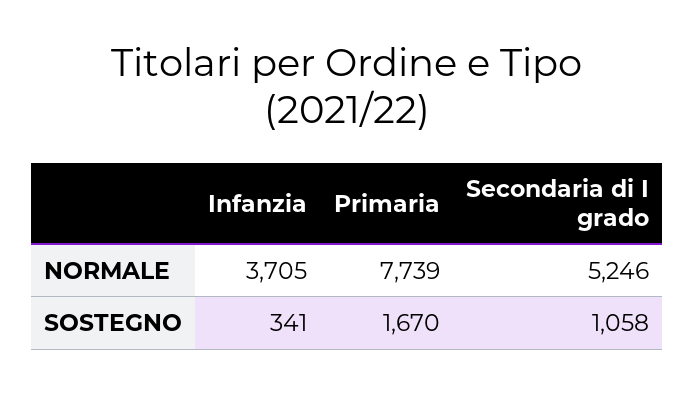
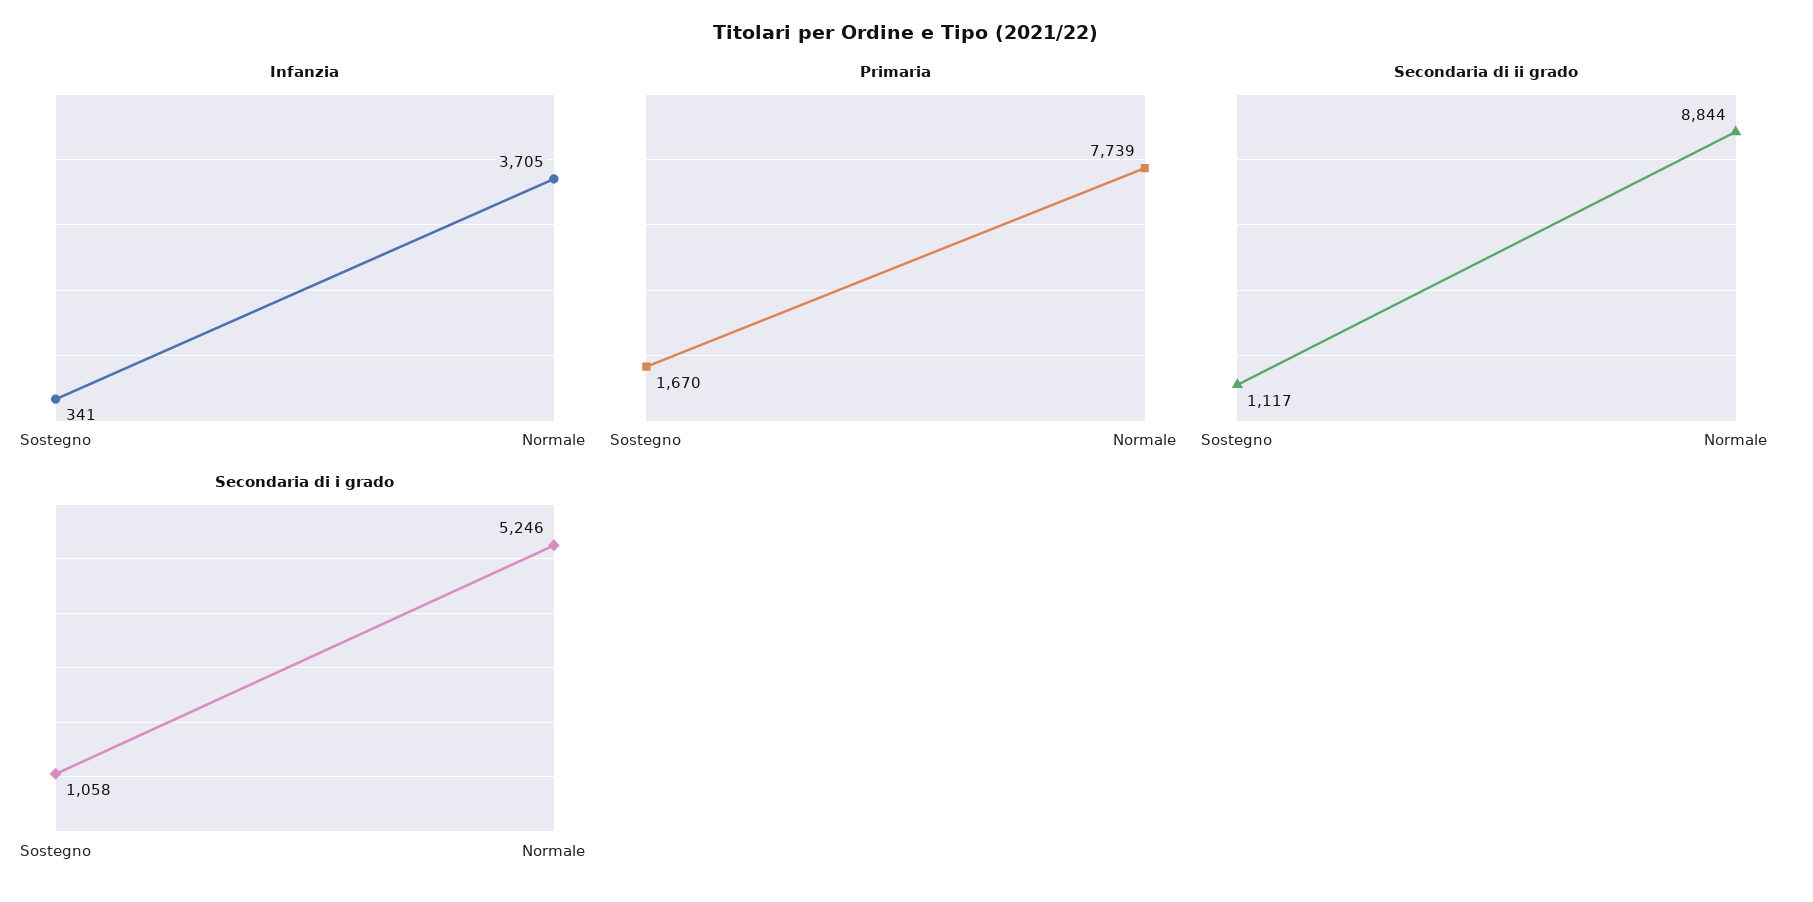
  {
    "Infanzia": {
      "NORMALE": 3705,
      "SOSTEGNO": 341
    },
    "Primaria": {
      "NORMALE": 7739,
      "SOSTEGNO": 1670
    },
    "Secondaria di I grado": {
      "NORMALE": 5246,
      "SOSTEGNO": 1058
-   }
+   },
+   "Secondaria di ii grado": {
+     "SOSTEGNO": 1117,
+     "NORMALE": 8844
+   }
  }

